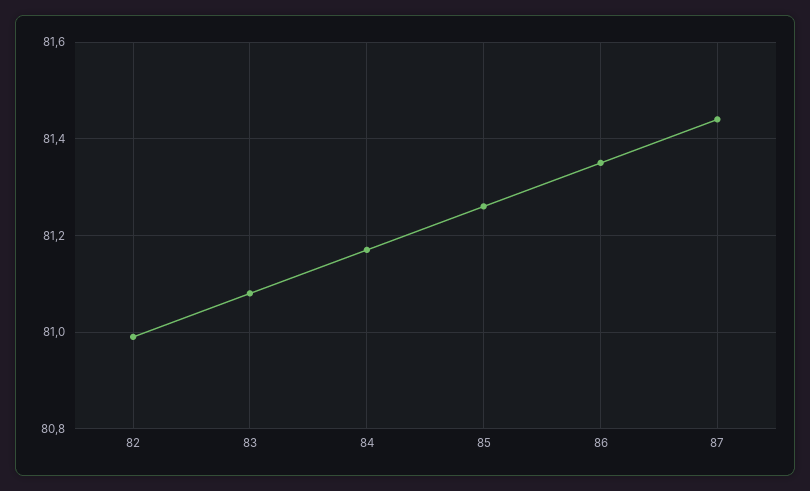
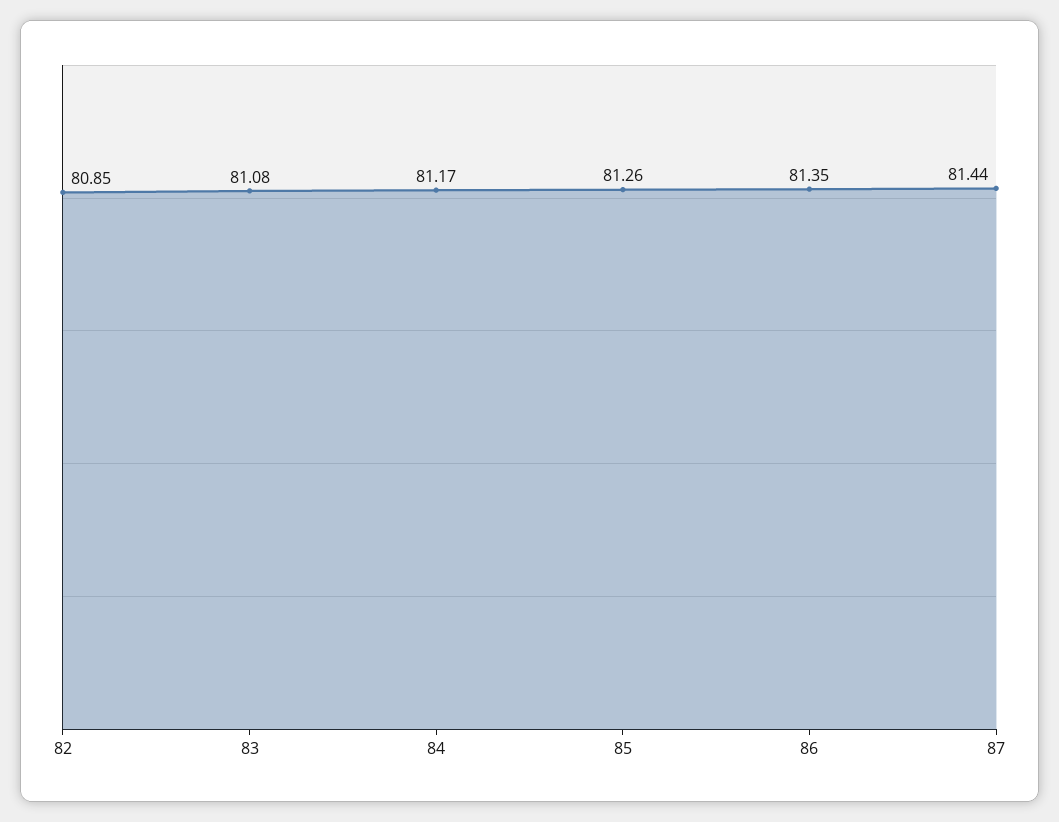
  {
-   "82": 81,
+   "82": 80.85,
    "83": 81.08,
    "84": 81.17,
    "85": 81.26,
    "86": 81.35,
    "87": 81.44
  }

